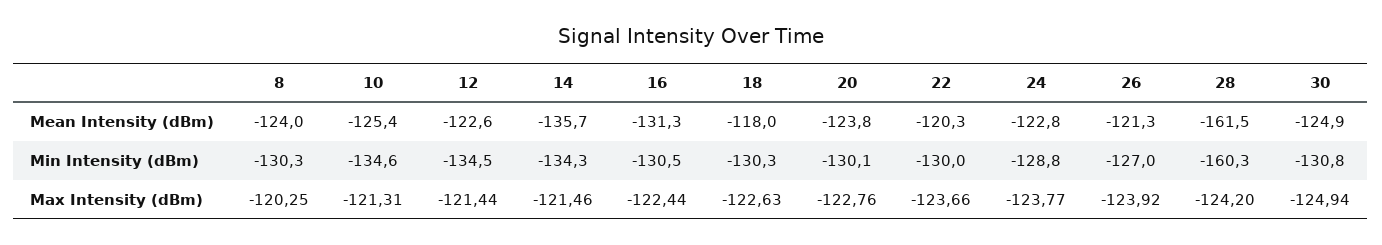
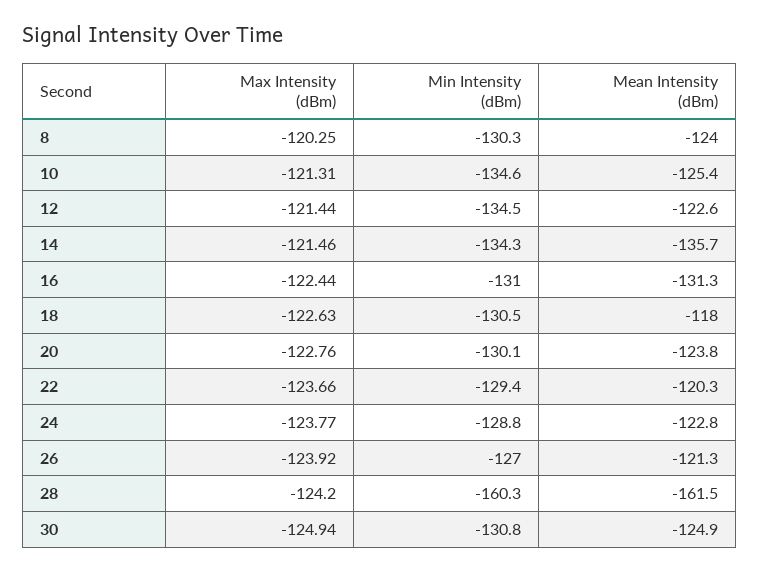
  {
    "8": {
      "Mean Intensity (dBm)": -124,
      "Min Intensity (dBm)": -130.3,
      "Max Intensity (dBm)": -120.25
    },
    "10": {
      "Mean Intensity (dBm)": -125.4,
      "Min Intensity (dBm)": -134.6,
      "Max Intensity (dBm)": -121.31
    },
    "12": {
      "Mean Intensity (dBm)": -122.6,
      "Min Intensity (dBm)": -134.5,
      "Max Intensity (dBm)": -121.44
    },
    "14": {
      "Mean Intensity (dBm)": -135.7,
      "Min Intensity (dBm)": -134.3,
      "Max Intensity (dBm)": -121.46
    },
    "16": {
      "Mean Intensity (dBm)": -131.3,
-     "Min Intensity (dBm)": -130.5,
+     "Min Intensity (dBm)": -131,
      "Max Intensity (dBm)": -122.44
    },
    "18": {
      "Mean Intensity (dBm)": -118,
-     "Min Intensity (dBm)": -130.3,
+     "Min Intensity (dBm)": -130.5,
      "Max Intensity (dBm)": -122.63
    },
    "20": {
      "Mean Intensity (dBm)": -123.8,
      "Min Intensity (dBm)": -130.1,
      "Max Intensity (dBm)": -122.76
    },
    "22": {
      "Mean Intensity (dBm)": -120.3,
-     "Min Intensity (dBm)": -130,
+     "Min Intensity (dBm)": -129.4,
      "Max Intensity (dBm)": -123.66
    },
    "24": {
      "Mean Intensity (dBm)": -122.8,
      "Min Intensity (dBm)": -128.8,
      "Max Intensity (dBm)": -123.77
    },
    "26": {
      "Mean Intensity (dBm)": -121.3,
      "Min Intensity (dBm)": -127,
      "Max Intensity (dBm)": -123.92
    },
    "28": {
      "Mean Intensity (dBm)": -161.5,
      "Min Intensity (dBm)": -160.3,
      "Max Intensity (dBm)": -124.2
    },
    "30": {
      "Mean Intensity (dBm)": -124.9,
      "Min Intensity (dBm)": -130.8,
      "Max Intensity (dBm)": -124.94
    }
  }

